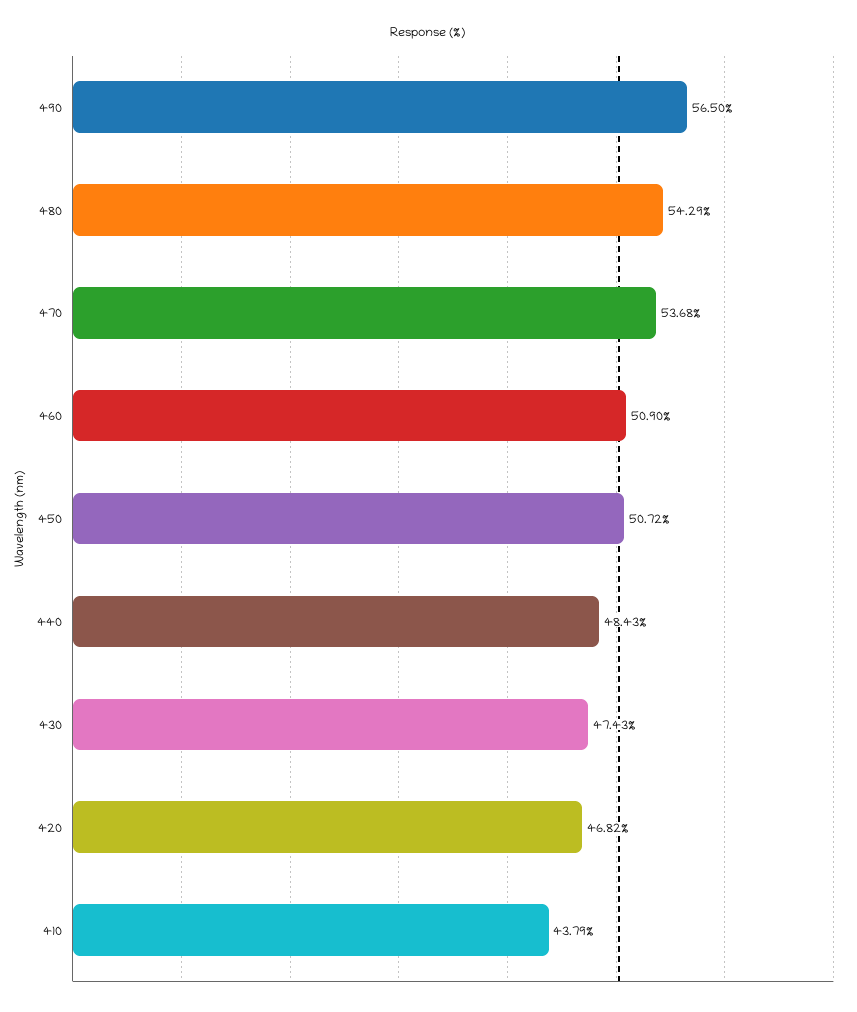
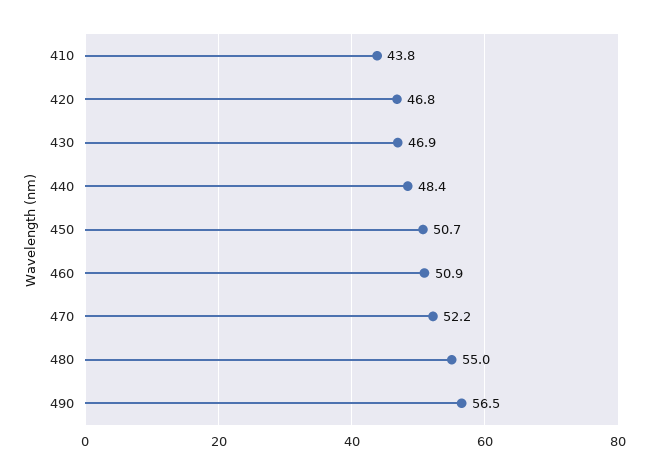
  {
    "490": 56.5,
-   "480": 54.29,
+   "480": 55,
-   "470": 53.68,
+   "470": 52.2,
    "460": 50.9,
    "450": 50.72,
    "440": 48.43,
-   "430": 47.43,
+   "430": 46.9,
    "420": 46.82,
    "410": 43.79
  }

